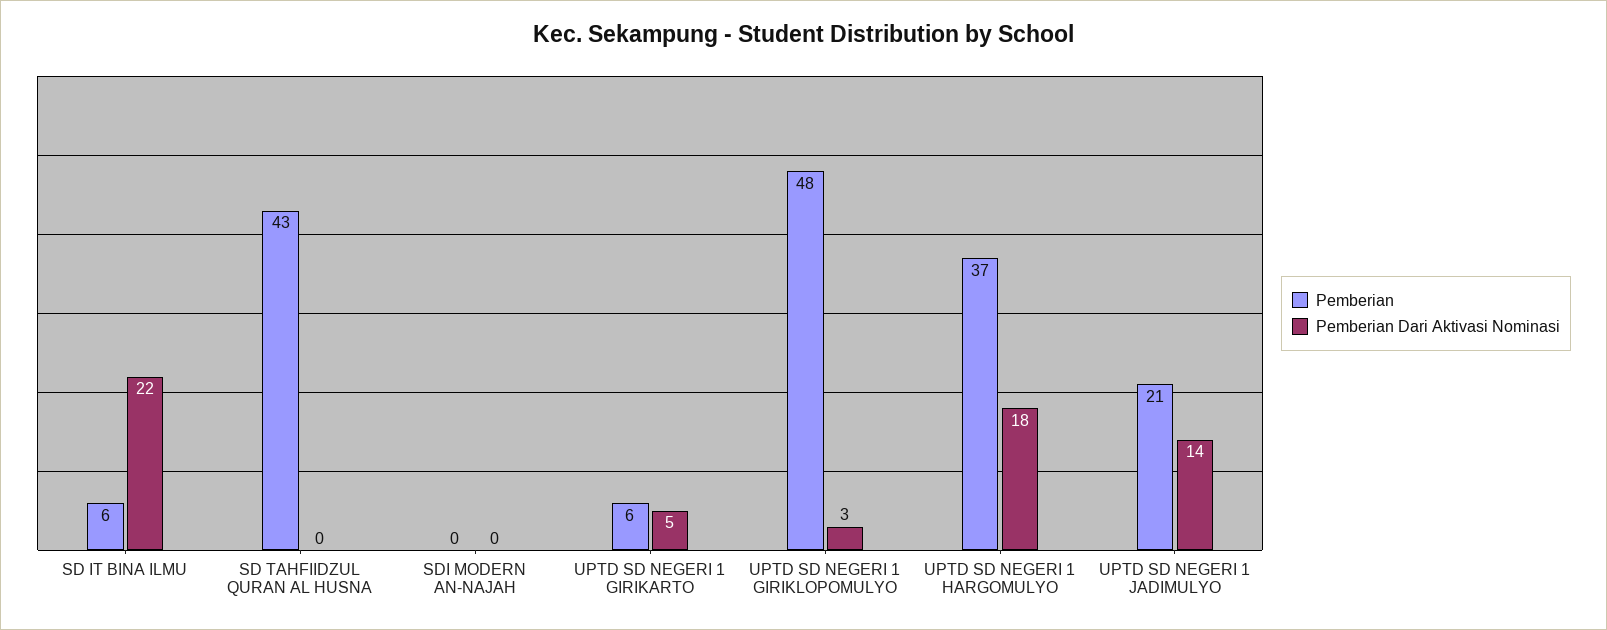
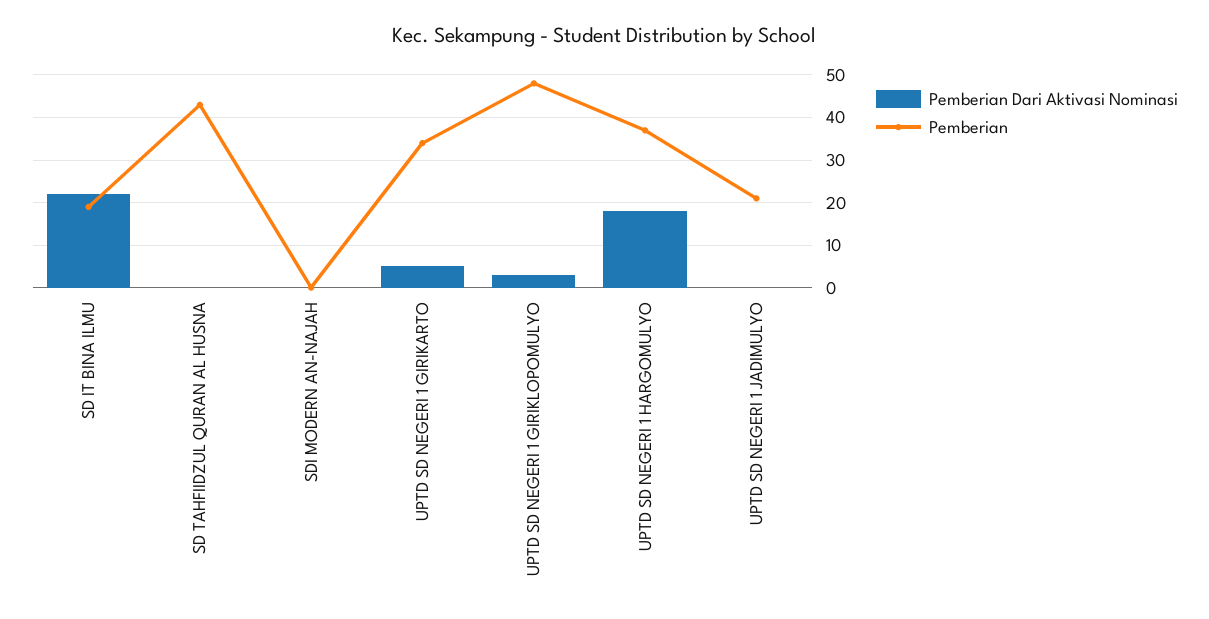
  {
    "Pemberian": {
-     "SD IT BINA ILMU": 6,
+     "SD IT BINA ILMU": 20,
      "SD TAHFIIDZUL QURAN AL HUSNA": 43,
      "SDI MODERN AN-NAJAH": 0,
-     "UPTD SD NEGERI 1 GIRIKARTO": 6,
+     "UPTD SD NEGERI 1 GIRIKARTO": 35,
      "UPTD SD NEGERI 1 GIRIKLOPOMULYO": 48,
      "UPTD SD NEGERI 1 HARGOMULYO": 37,
      "UPTD SD NEGERI 1 JADIMULYO": 21
    },
    "Pemberian Dari Aktivasi Nominasi": {
      "SD IT BINA ILMU": 22,
      "SD TAHFIIDZUL QURAN AL HUSNA": 0,
      "SDI MODERN AN-NAJAH": 0,
      "UPTD SD NEGERI 1 GIRIKARTO": 5,
      "UPTD SD NEGERI 1 GIRIKLOPOMULYO": 3,
      "UPTD SD NEGERI 1 HARGOMULYO": 18,
-     "UPTD SD NEGERI 1 JADIMULYO": 14
+     "UPTD SD NEGERI 1 JADIMULYO": 0
    }
  }

